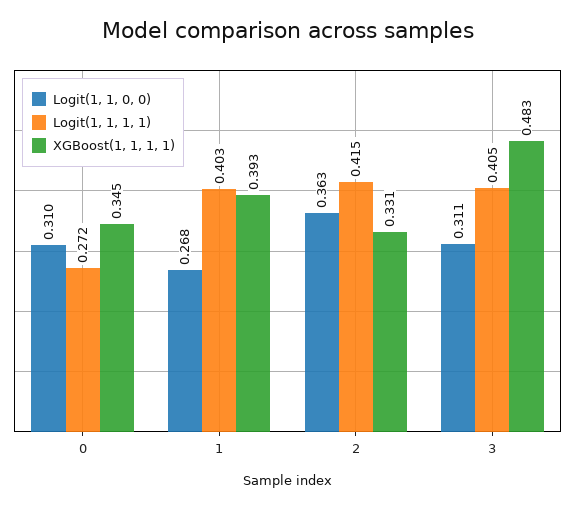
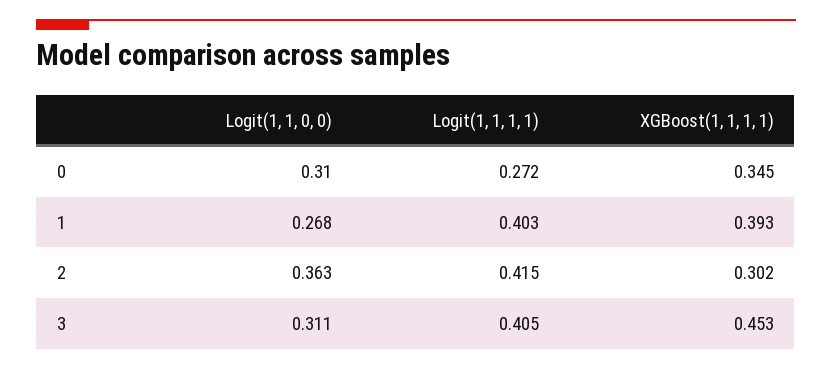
  {
    "Logit(1, 1, 0, 0)": {
      "0": 0.31,
      "1": 0.268,
      "2": 0.363,
      "3": 0.311
    },
    "Logit(1, 1, 1, 1)": {
      "0": 0.272,
      "1": 0.403,
      "2": 0.415,
      "3": 0.405
    },
    "XGBoost(1, 1, 1, 1)": {
      "0": 0.345,
      "1": 0.393,
-     "2": 0.331,
+     "2": 0.302,
-     "3": 0.483
+     "3": 0.453
    }
  }

